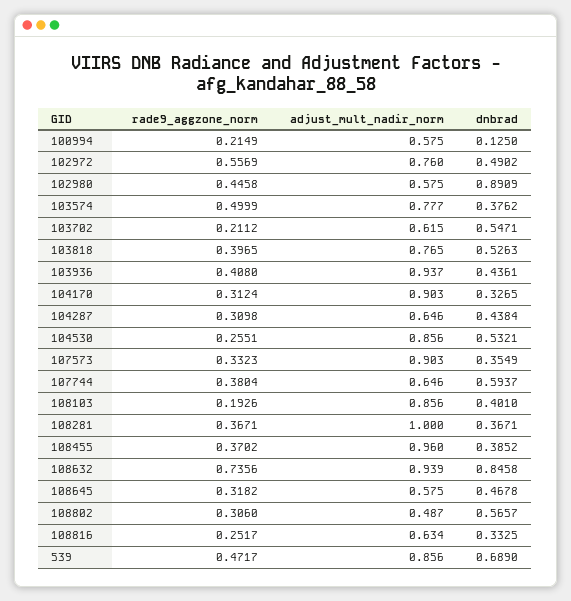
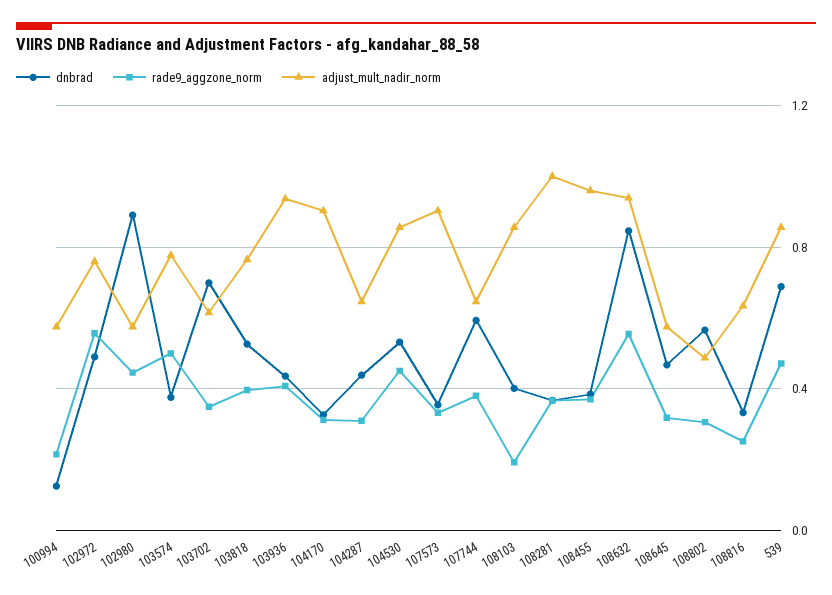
  {
    "rade9_aggzone_norm": {
      "100994": 0.2149,
      "102972": 0.5569,
      "102980": 0.4458,
      "103574": 0.4999,
-     "103702": 0.2112,
+     "103702": 0.35,
      "103818": 0.3965,
      "103936": 0.408,
      "104170": 0.3124,
      "104287": 0.3098,
-     "104530": 0.2551,
+     "104530": 0.45,
      "107573": 0.3323,
      "107744": 0.3804,
      "108103": 0.1926,
      "108281": 0.3671,
      "108455": 0.3702,
-     "108632": 0.7356,
+     "108632": 0.55,
      "108645": 0.3182,
      "108802": 0.306,
      "108816": 0.2517,
      "539": 0.4717
    },
    "adjust_mult_nadir_norm": {
      "100994": 0.575,
      "102972": 0.76,
      "102980": 0.575,
      "103574": 0.777,
      "103702": 0.615,
      "103818": 0.765,
      "103936": 0.937,
      "104170": 0.903,
      "104287": 0.646,
      "104530": 0.856,
      "107573": 0.903,
      "107744": 0.646,
      "108103": 0.856,
      "108281": 1,
      "108455": 0.96,
      "108632": 0.939,
      "108645": 0.575,
      "108802": 0.487,
      "108816": 0.634,
      "539": 0.856
    },
    "dnbrad": {
      "100994": 0.125,
      "102972": 0.4902,
      "102980": 0.8909,
      "103574": 0.3762,
-     "103702": 0.5471,
+     "103702": 0.7,
      "103818": 0.5263,
      "103936": 0.4361,
      "104170": 0.3265,
      "104287": 0.4384,
      "104530": 0.5321,
      "107573": 0.3549,
      "107744": 0.5937,
      "108103": 0.401,
      "108281": 0.3671,
      "108455": 0.3852,
      "108632": 0.8458,
      "108645": 0.4678,
      "108802": 0.5657,
      "108816": 0.3325,
      "539": 0.689
    }
  }

